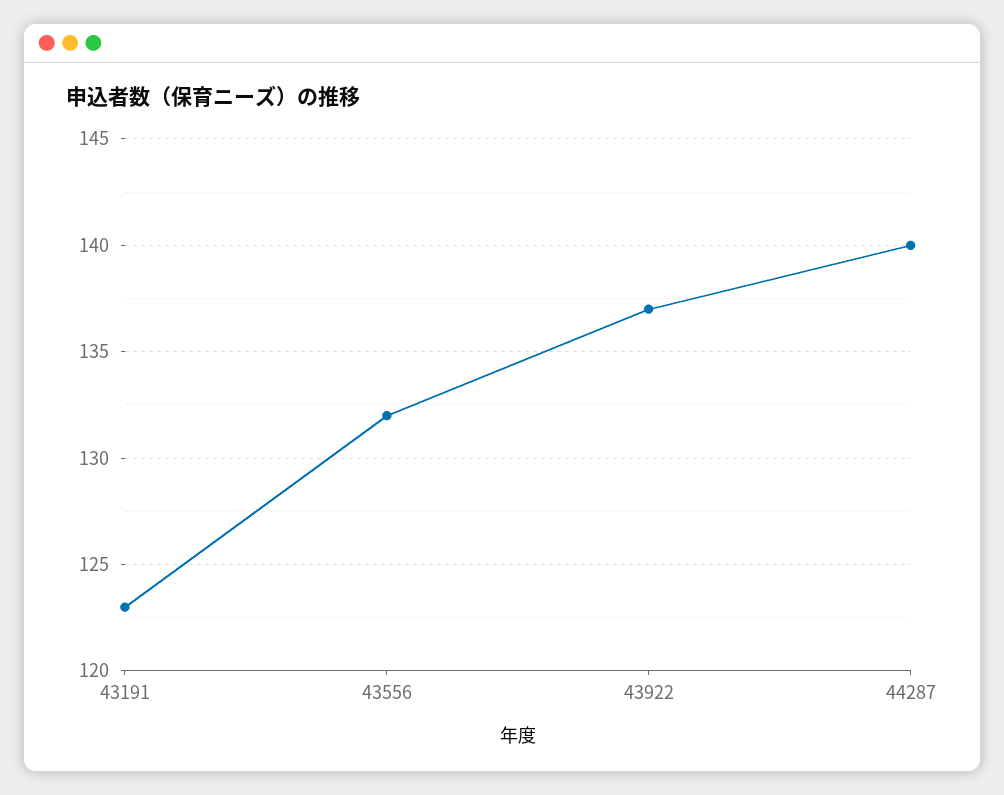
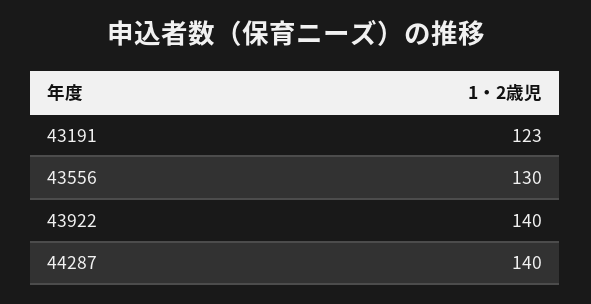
  {
    "43191": 123,
-   "43556": 132,
+   "43556": 130,
-   "43922": 137,
+   "43922": 140,
    "44287": 140
  }

